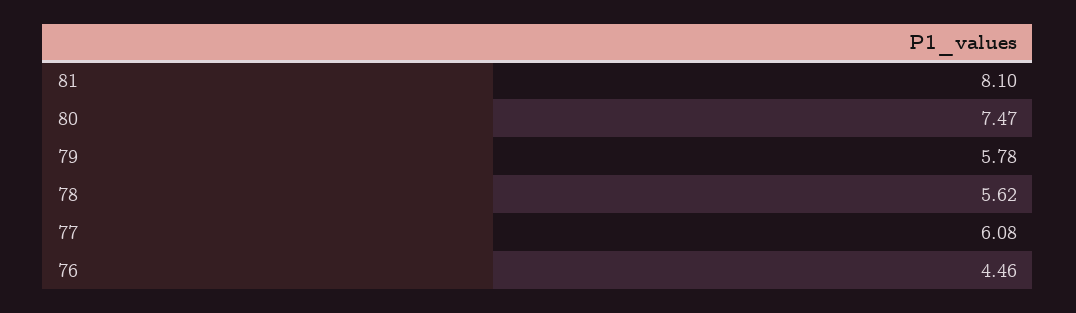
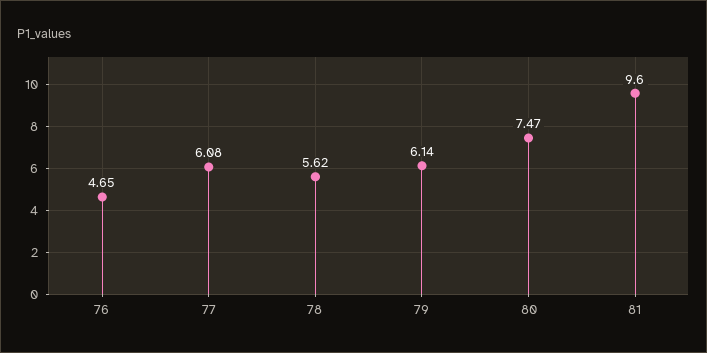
  {
-   "81": 8.1,
+   "81": 9.6,
    "80": 7.47,
-   "79": 5.78,
+   "79": 6.14,
    "78": 5.62,
    "77": 6.08,
-   "76": 4.46
+   "76": 4.65
  }

